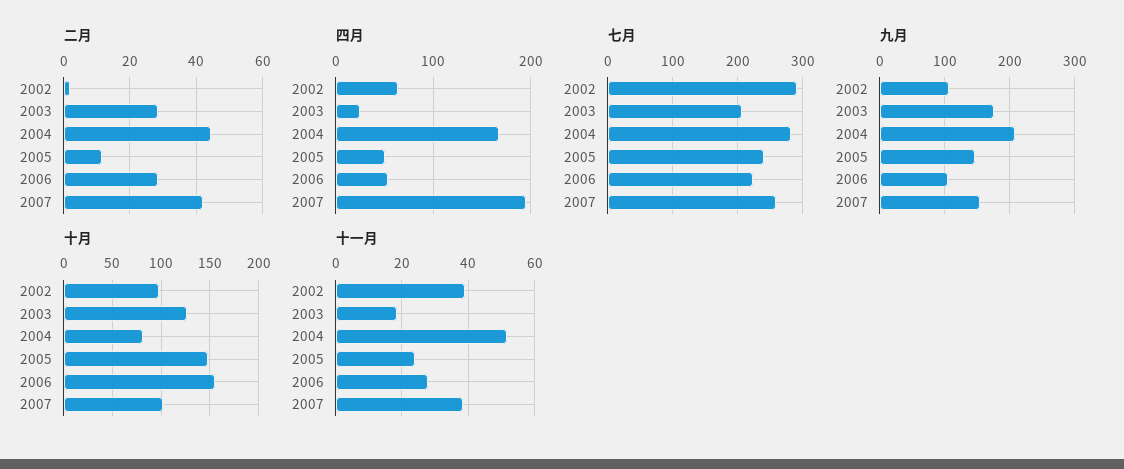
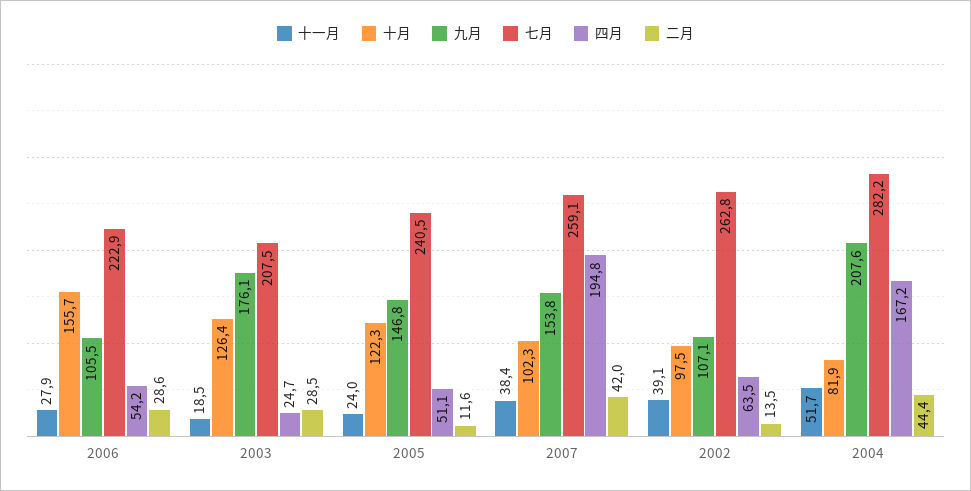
  {
    "二月": {
-     "2002": 2,
+     "2002": 13.5,
      "2003": 28.5,
      "2004": 44.4,
      "2005": 11.6,
      "2006": 28.6,
      "2007": 42
    },
    "四月": {
      "2002": 63.5,
      "2003": 24.7,
      "2004": 167.2,
      "2005": 51.1,
      "2006": 54.2,
      "2007": 194.8
    },
    "七月": {
-     "2002": 290,
+     "2002": 262.8,
      "2003": 207.5,
      "2004": 282.2,
      "2005": 240.5,
      "2006": 222.9,
      "2007": 259.1
    },
    "九月": {
      "2002": 107.1,
      "2003": 176.1,
      "2004": 207.6,
      "2005": 146.8,
      "2006": 105.5,
      "2007": 153.8
    },
    "十月": {
      "2002": 97.5,
      "2003": 126.4,
      "2004": 81.9,
-     "2005": 150,
+     "2005": 122.3,
      "2006": 155.7,
      "2007": 102.3
    },
    "十一月": {
      "2002": 39.1,
      "2003": 18.5,
      "2004": 51.7,
      "2005": 24,
      "2006": 27.9,
      "2007": 38.4
    }
  }

